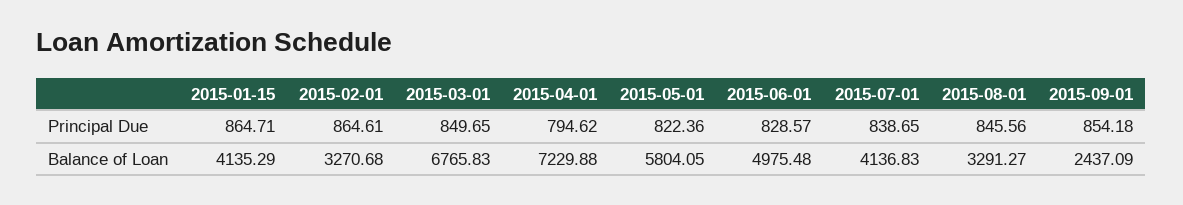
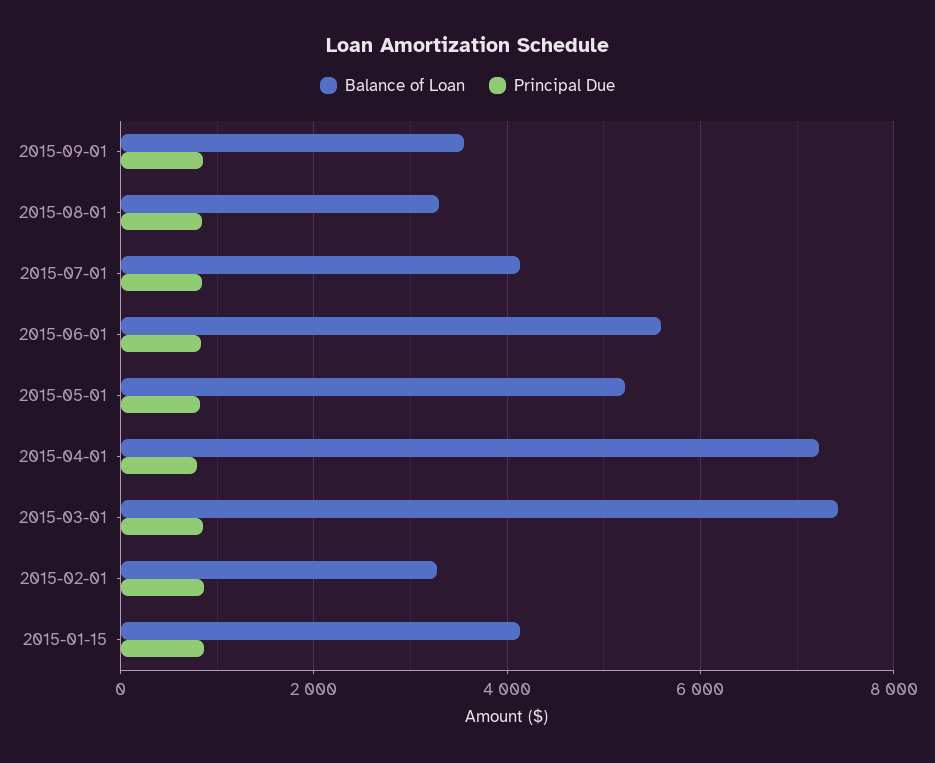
  {
    "Principal Due": {
      "2015-01-15": 864.71,
      "2015-02-01": 864.61,
      "2015-03-01": 849.65,
      "2015-04-01": 794.62,
      "2015-05-01": 822.36,
      "2015-06-01": 828.57,
      "2015-07-01": 838.65,
      "2015-08-01": 845.56,
      "2015-09-01": 854.18
    },
    "Balance of Loan": {
      "2015-01-15": 4135.29,
      "2015-02-01": 3270.68,
-     "2015-03-01": 6765.83,
+     "2015-03-01": 7400,
      "2015-04-01": 7229.88,
-     "2015-05-01": 5804.05,
+     "2015-05-01": 5200,
-     "2015-06-01": 4975.48,
+     "2015-06-01": 5600,
      "2015-07-01": 4136.83,
      "2015-08-01": 3291.27,
-     "2015-09-01": 2437.09
+     "2015-09-01": 3600
    }
  }

